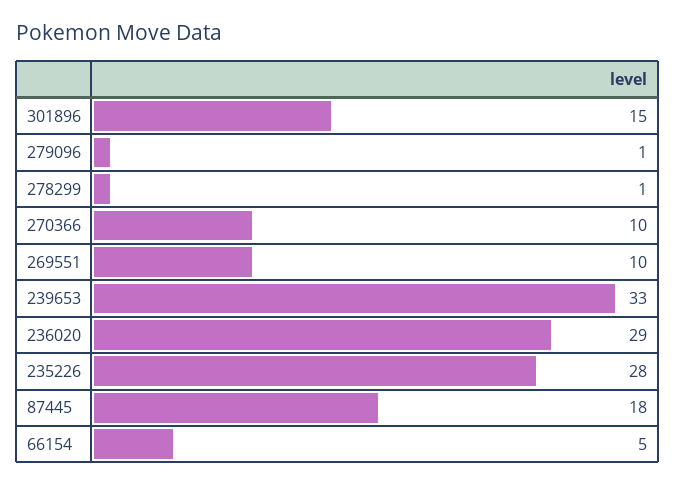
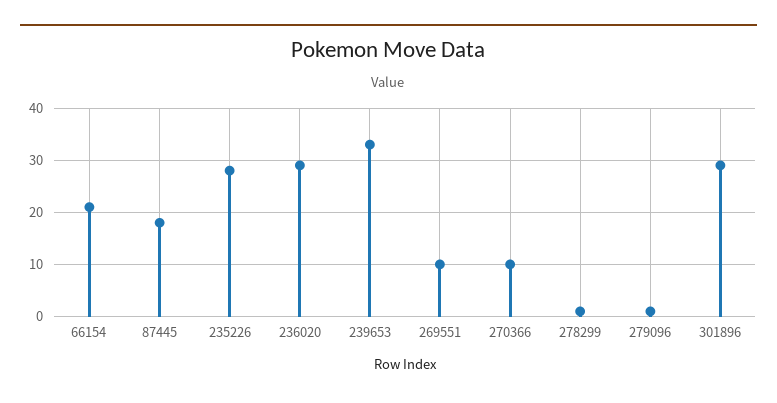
  {
-   "301896": 15,
+   "301896": 30,
    "279096": 1,
    "278299": 1,
    "270366": 10,
    "269551": 10,
    "239653": 33,
    "236020": 29,
    "235226": 28,
    "87445": 18,
-   "66154": 5
+   "66154": 20
  }

